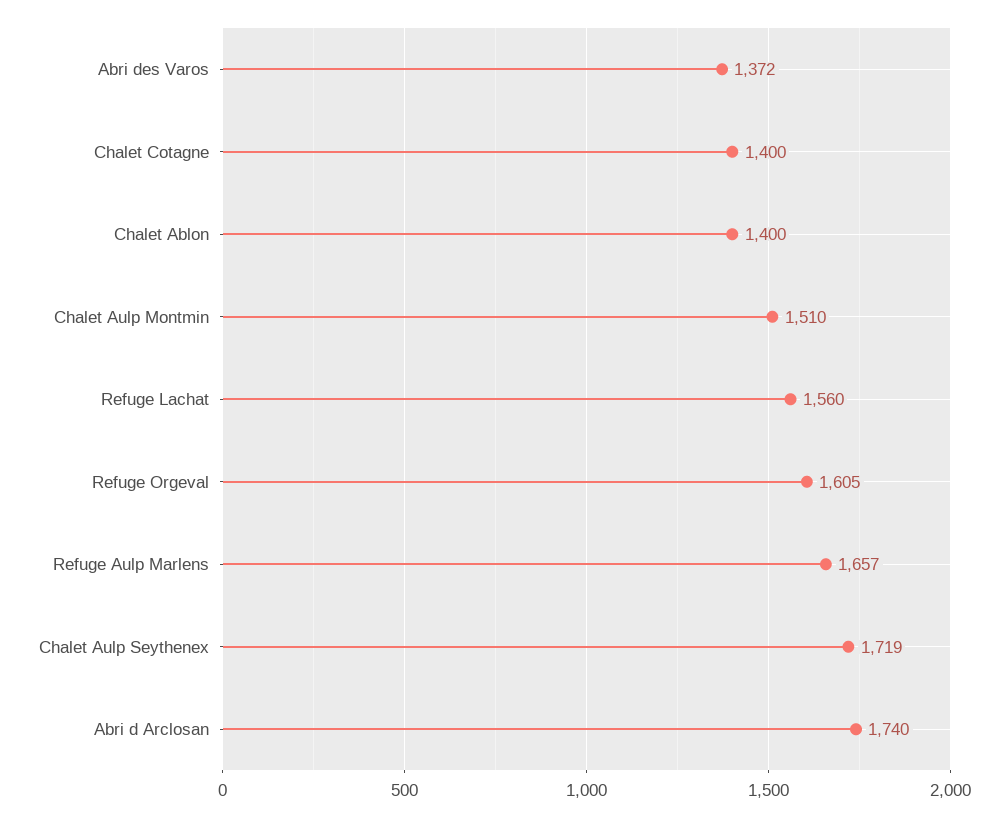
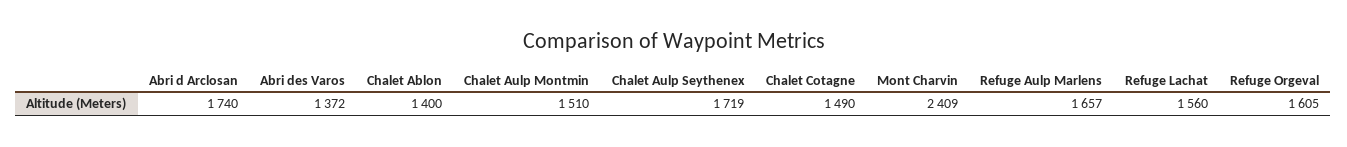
  {
    "Abri des Varos": 1372,
-   "Chalet Cotagne": 1400,
+   "Chalet Cotagne": 1490,
    "Chalet Ablon": 1400,
    "Chalet Aulp Montmin": 1510,
    "Refuge Lachat": 1560,
    "Refuge Orgeval": 1605,
    "Refuge Aulp Marlens": 1657,
    "Chalet Aulp Seythenex": 1719,
-   "Abri d Arclosan": 1740
+   "Abri d Arclosan": 1740,
+   "Mont Charvin": 2409
  }

